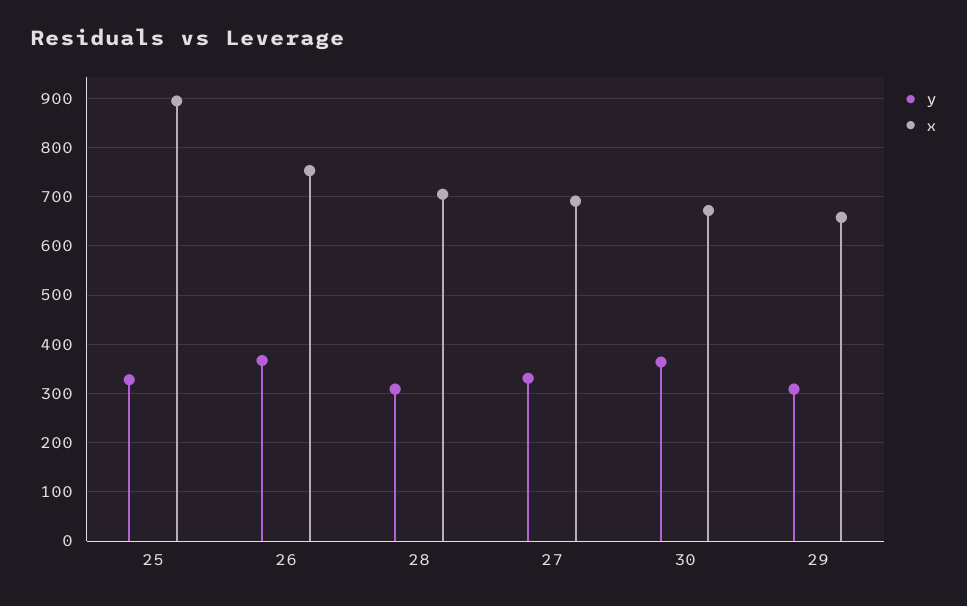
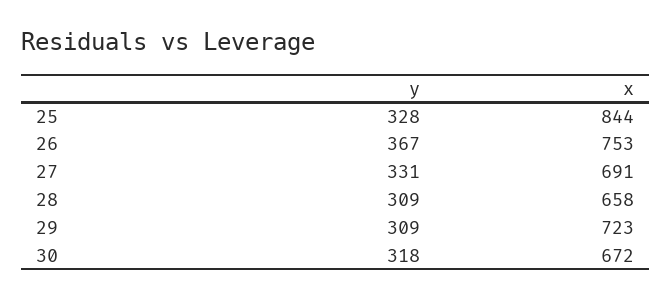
  {
    "y": {
      "25": 328,
      "26": 367,
      "28": 309,
      "27": 331,
-     "30": 360,
+     "30": 318,
      "29": 309
    },
    "x": {
-     "25": 900,
+     "25": 844,
      "26": 753,
-     "28": 700,
+     "28": 658,
      "27": 691,
      "30": 672,
-     "29": 660
+     "29": 723
    }
  }

